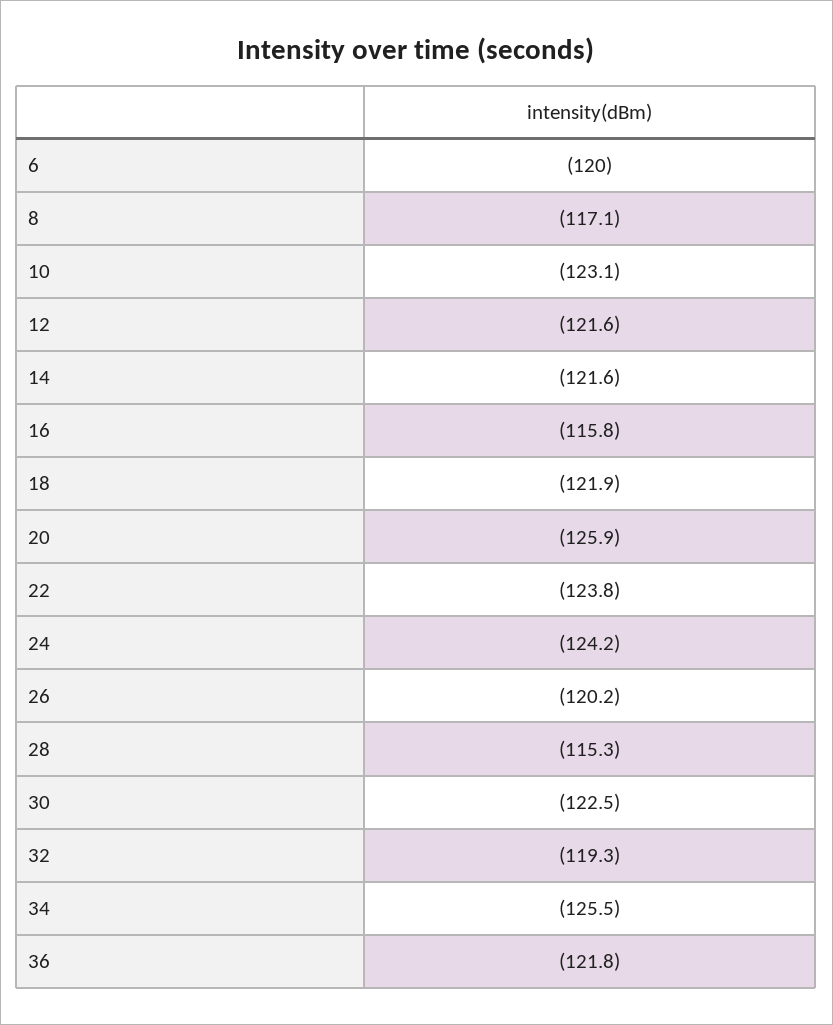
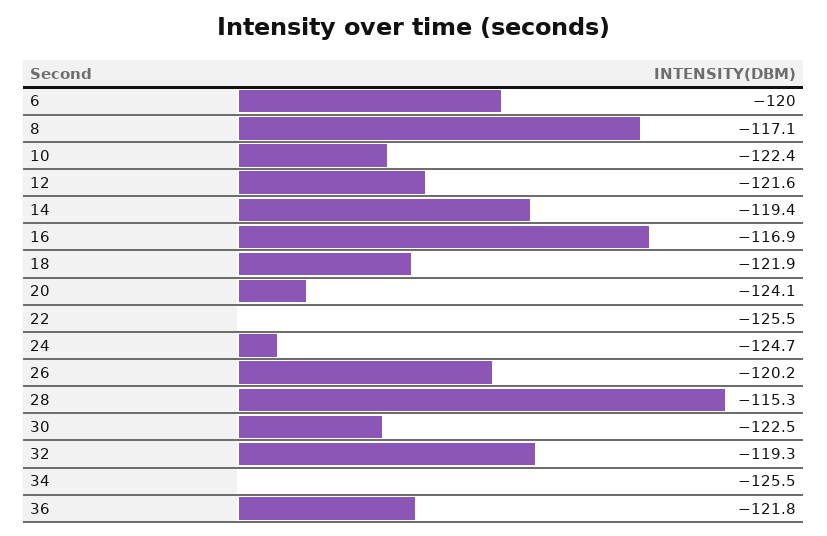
  {
    "6": -120,
    "8": -117.1,
-   "10": -123.1,
+   "10": -122.4,
    "12": -121.6,
-   "14": -121.6,
+   "14": -119.4,
-   "16": -115.8,
+   "16": -116.9,
    "18": -121.9,
-   "20": -125.9,
+   "20": -124.1,
-   "22": -123.8,
+   "22": -125.5,
-   "24": -124.2,
+   "24": -124.7,
    "26": -120.2,
    "28": -115.3,
    "30": -122.5,
    "32": -119.3,
    "34": -125.5,
    "36": -121.8
  }

